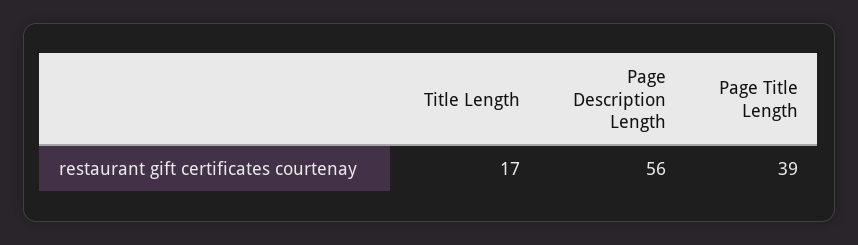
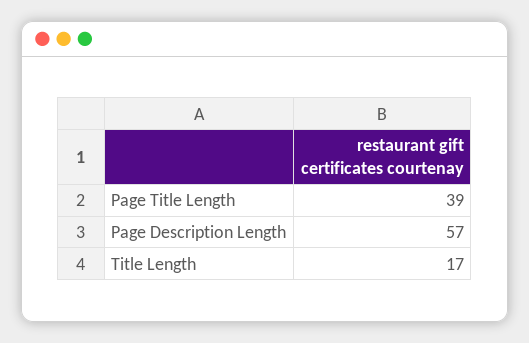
  {
    "Title Length": 17,
-   "Page Description Length": 56,
+   "Page Description Length": 57,
    "Page Title Length": 39
  }

